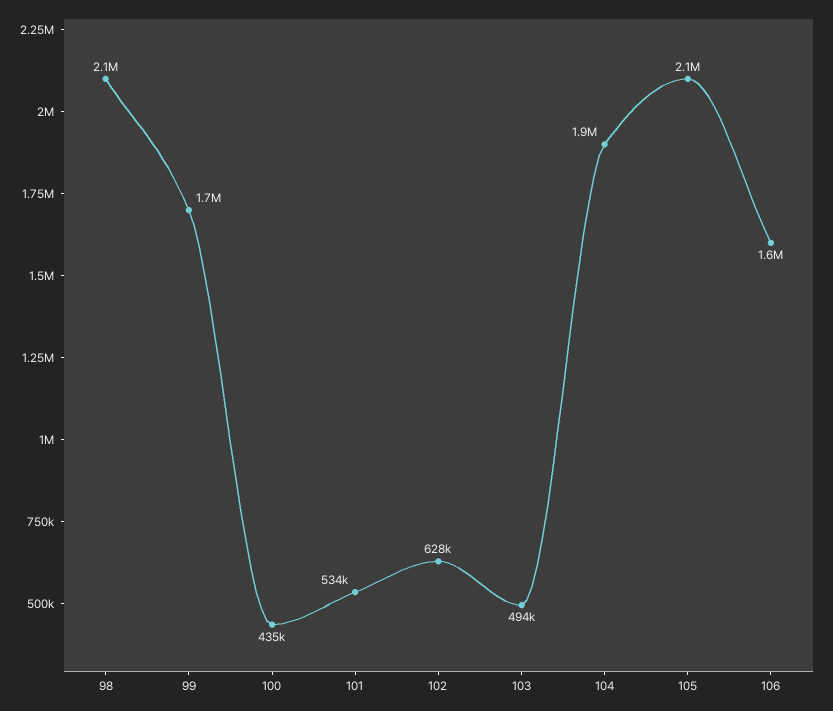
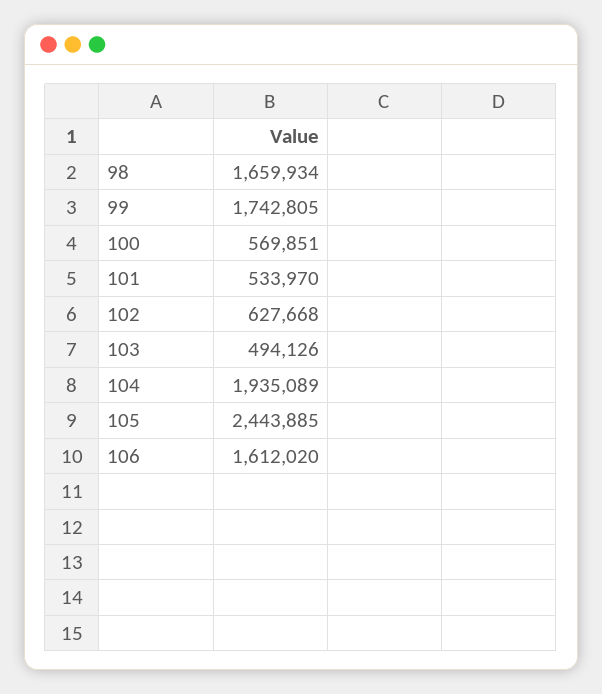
  {
-   "98": 2100000,
+   "98": 1659934,
    "99": 1742805,
-   "100": 435000,
+   "100": 569851,
    "101": 533970,
    "102": 627668,
    "103": 494126,
    "104": 1935089,
-   "105": 2100000,
+   "105": 2443885,
    "106": 1612020
  }

